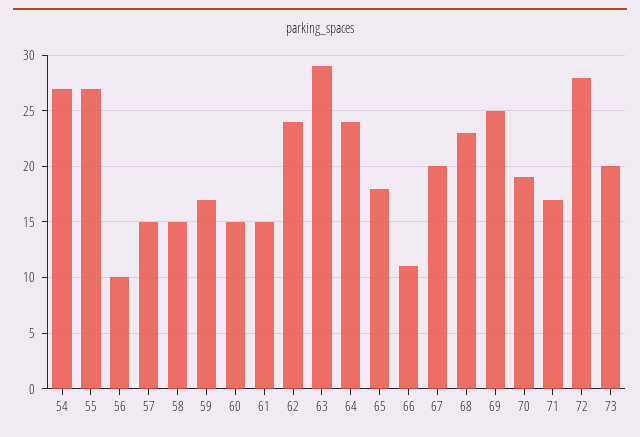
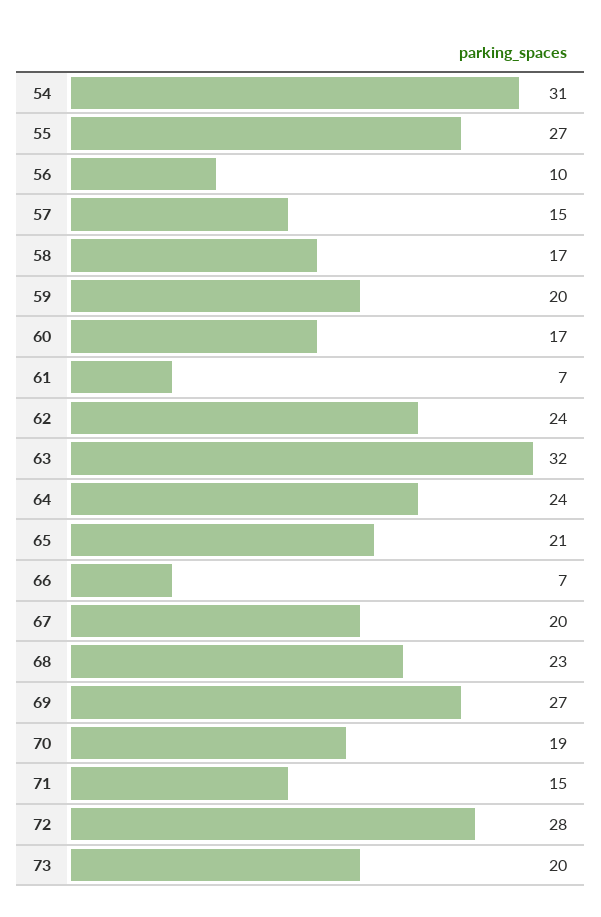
  {
-   "54": 27,
+   "54": 31,
    "55": 27,
    "56": 10,
    "57": 15,
-   "58": 15,
+   "58": 17,
-   "59": 17,
+   "59": 20,
-   "60": 15,
+   "60": 17,
-   "61": 15,
+   "61": 7,
    "62": 24,
-   "63": 29,
+   "63": 32,
    "64": 24,
-   "65": 18,
+   "65": 21,
-   "66": 11,
+   "66": 7,
    "67": 20,
    "68": 23,
-   "69": 25,
+   "69": 27,
    "70": 19,
-   "71": 17,
+   "71": 15,
    "72": 28,
    "73": 20
  }

